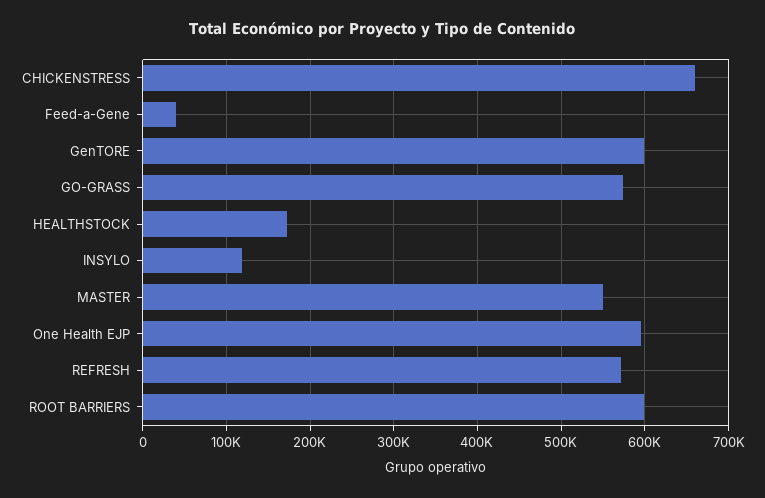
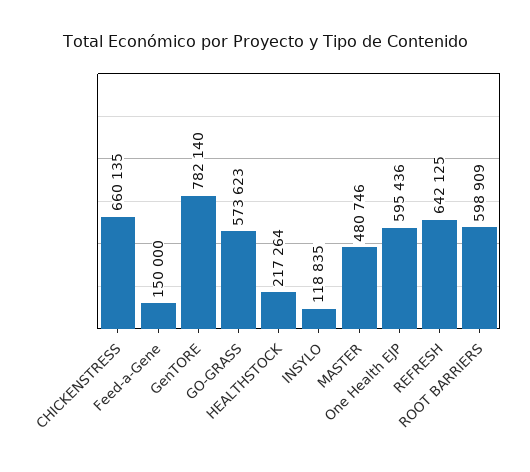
  {
    "CHICKENSTRESS": 660135,
-   "Feed-a-Gene": 40000,
+   "Feed-a-Gene": 150000,
-   "GenTORE": 600000,
+   "GenTORE": 782140,
    "GO-GRASS": 573623,
-   "HEALTHSTOCK": 170000,
+   "HEALTHSTOCK": 217264,
    "INSYLO": 118835,
-   "MASTER": 550000,
+   "MASTER": 480746,
    "One Health EJP": 595436,
-   "REFRESH": 570000,
+   "REFRESH": 642125,
    "ROOT BARRIERS": 598909
  }

